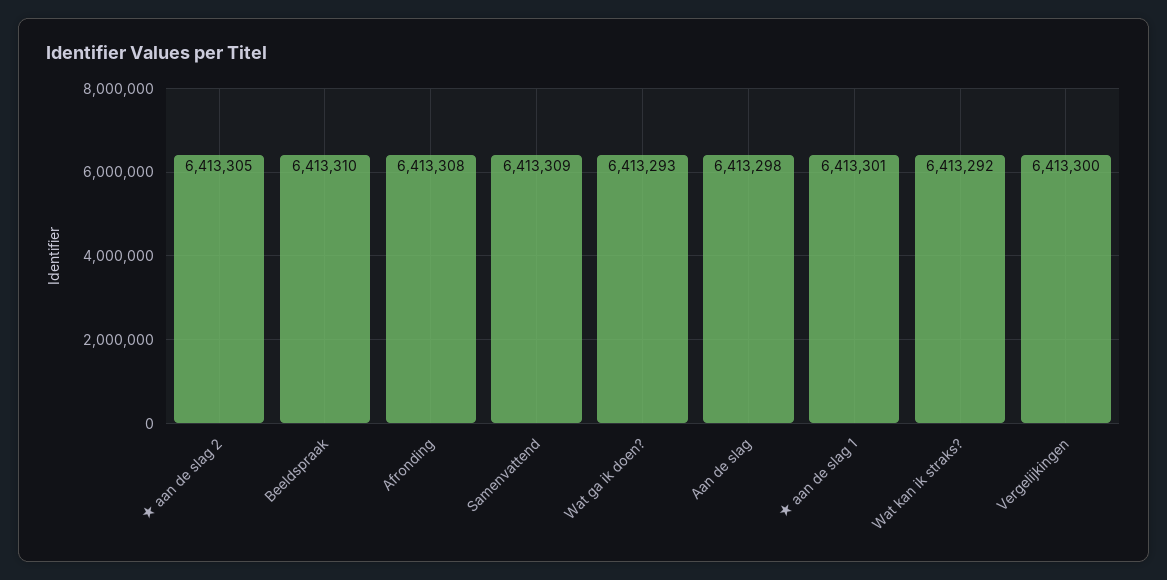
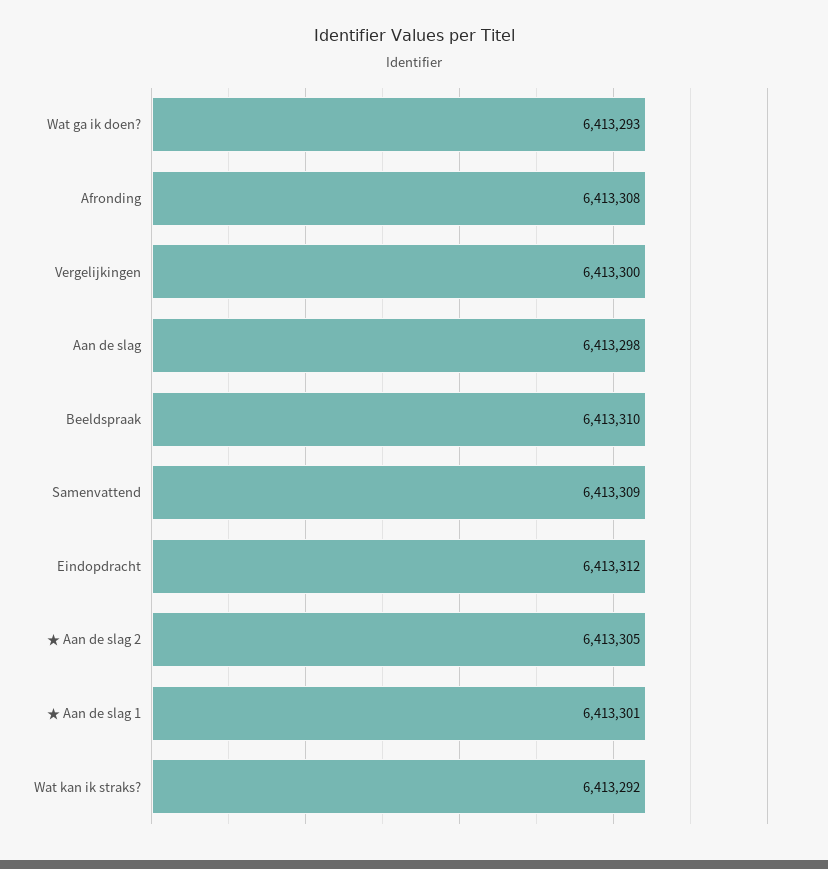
  {
    "★ aan de slag 2": 6413305,
    "Beeldspraak": 6413310,
    "Afronding": 6413308,
    "Samenvattend": 6413309,
    "Wat ga ik doen?": 6413293,
    "Aan de slag": 6413298,
    "★ aan de slag 1": 6413301,
    "Wat kan ik straks?": 6413292,
-   "Vergelijkingen": 6413300
+   "Vergelijkingen": 6413300,
+   "Eindopdracht": 6413312
  }

